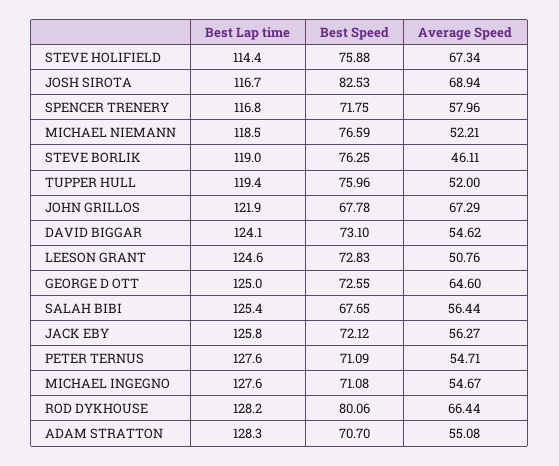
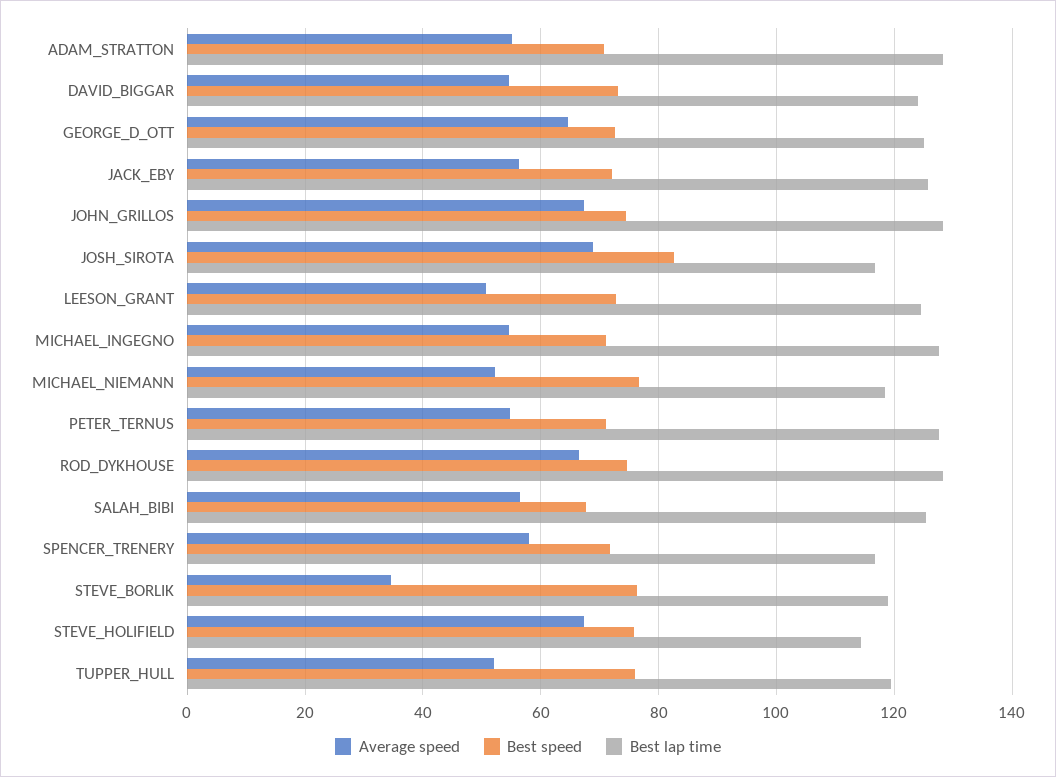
  {
    "Best Lap time": {
      "STEVE HOLIFIELD": 114.4,
      "JOSH SIROTA": 116.7,
      "SPENCER TRENERY": 116.8,
      "MICHAEL NIEMANN": 118.5,
      "STEVE BORLIK": 119,
      "TUPPER HULL": 119.4,
-     "JOHN GRILLOS": 121.9,
+     "JOHN GRILLOS": 128,
      "DAVID BIGGAR": 124.1,
      "LEESON GRANT": 124.6,
      "GEORGE D OTT": 125,
      "SALAH BIBI": 125.4,
      "JACK EBY": 125.8,
      "PETER TERNUS": 127.6,
      "MICHAEL INGEGNO": 127.6,
      "ROD DYKHOUSE": 128.2,
      "ADAM STRATTON": 128.3
    },
    "Best Speed": {
      "STEVE HOLIFIELD": 75.88,
      "JOSH SIROTA": 82.53,
      "SPENCER TRENERY": 71.75,
      "MICHAEL NIEMANN": 76.59,
      "STEVE BORLIK": 76.25,
      "TUPPER HULL": 75.96,
-     "JOHN GRILLOS": 67.78,
+     "JOHN GRILLOS": 74,
      "DAVID BIGGAR": 73.1,
      "LEESON GRANT": 72.83,
      "GEORGE D OTT": 72.55,
      "SALAH BIBI": 67.65,
      "JACK EBY": 72.12,
      "PETER TERNUS": 71.09,
      "MICHAEL INGEGNO": 71.08,
-     "ROD DYKHOUSE": 80.06,
+     "ROD DYKHOUSE": 74,
      "ADAM STRATTON": 70.7
    },
    "Average Speed": {
      "STEVE HOLIFIELD": 67.34,
      "JOSH SIROTA": 68.94,
      "SPENCER TRENERY": 57.96,
      "MICHAEL NIEMANN": 52.21,
-     "STEVE BORLIK": 46.11,
+     "STEVE BORLIK": 34,
      "TUPPER HULL": 52,
      "JOHN GRILLOS": 67.29,
      "DAVID BIGGAR": 54.62,
      "LEESON GRANT": 50.76,
      "GEORGE D OTT": 64.6,
      "SALAH BIBI": 56.44,
      "JACK EBY": 56.27,
      "PETER TERNUS": 54.71,
      "MICHAEL INGEGNO": 54.67,
      "ROD DYKHOUSE": 66.44,
      "ADAM STRATTON": 55.08
    }
  }

